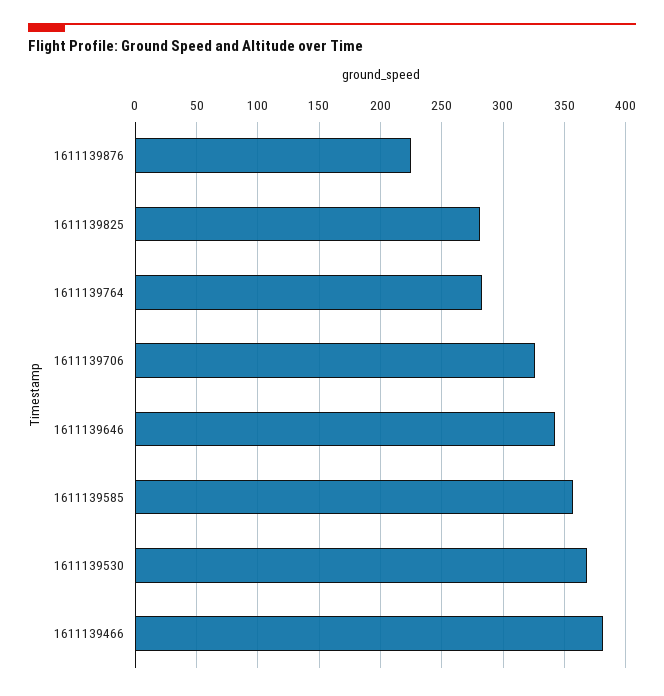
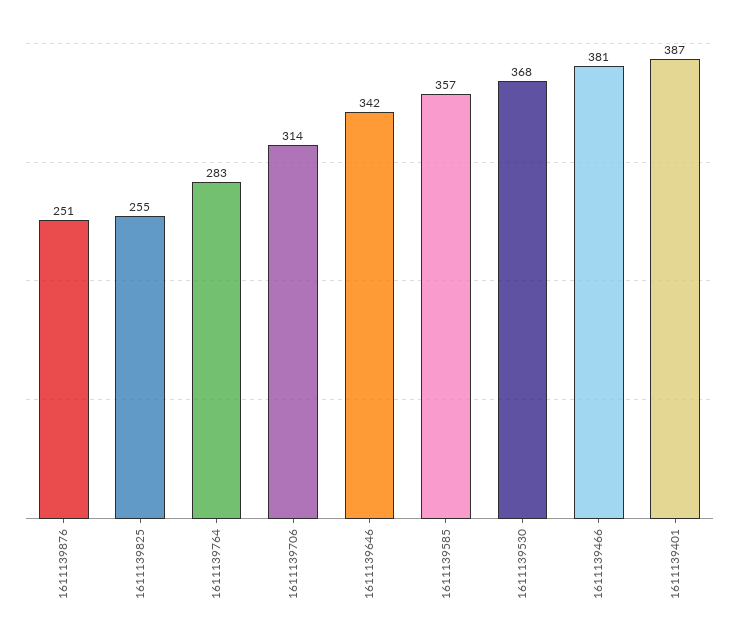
  {
-   "1611139876": 225,
+   "1611139876": 251,
-   "1611139825": 280,
+   "1611139825": 255,
    "1611139764": 283,
-   "1611139706": 325,
+   "1611139706": 314,
    "1611139646": 342,
    "1611139585": 357,
    "1611139530": 368,
-   "1611139466": 381
+   "1611139466": 381,
+   "1611139401": 387
  }

